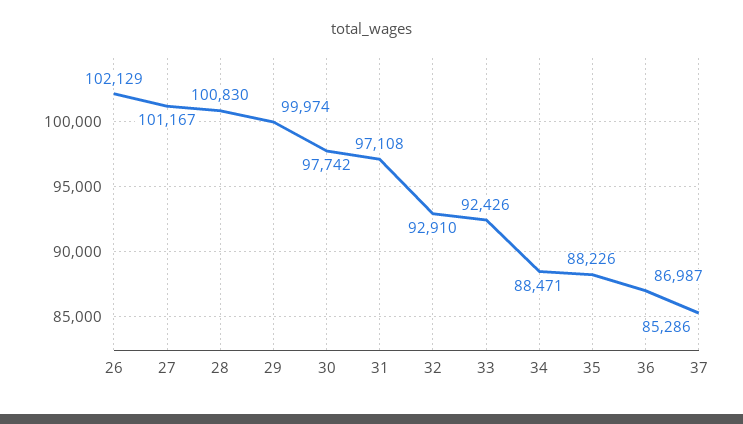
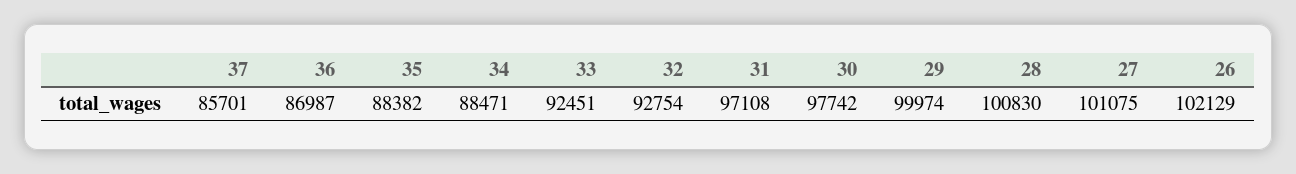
  {
    "26": 102129,
-   "27": 101167,
+   "27": 101075,
    "28": 100830,
    "29": 99974,
    "30": 97742,
    "31": 97108,
-   "32": 92910,
+   "32": 92754,
-   "33": 92426,
+   "33": 92451,
    "34": 88471,
-   "35": 88226,
+   "35": 88382,
    "36": 86987,
-   "37": 85286
+   "37": 85701
  }

